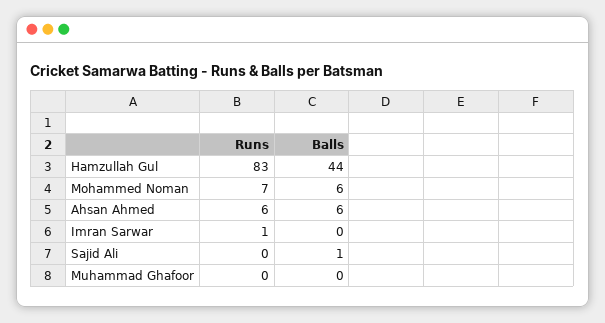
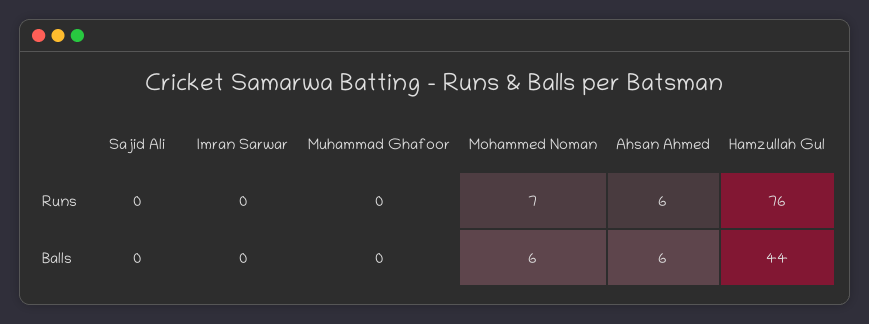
  {
    "Runs": {
-     "Hamzullah Gul": 83,
+     "Hamzullah Gul": 76,
      "Mohammed Noman": 7,
      "Ahsan Ahmed": 6,
-     "Imran Sarwar": 1,
+     "Imran Sarwar": 0,
      "Sajid Ali": 0,
      "Muhammad Ghafoor": 0
    },
    "Balls": {
      "Hamzullah Gul": 44,
      "Mohammed Noman": 6,
      "Ahsan Ahmed": 6,
      "Imran Sarwar": 0,
-     "Sajid Ali": 1,
+     "Sajid Ali": 0,
      "Muhammad Ghafoor": 0
    }
  }

